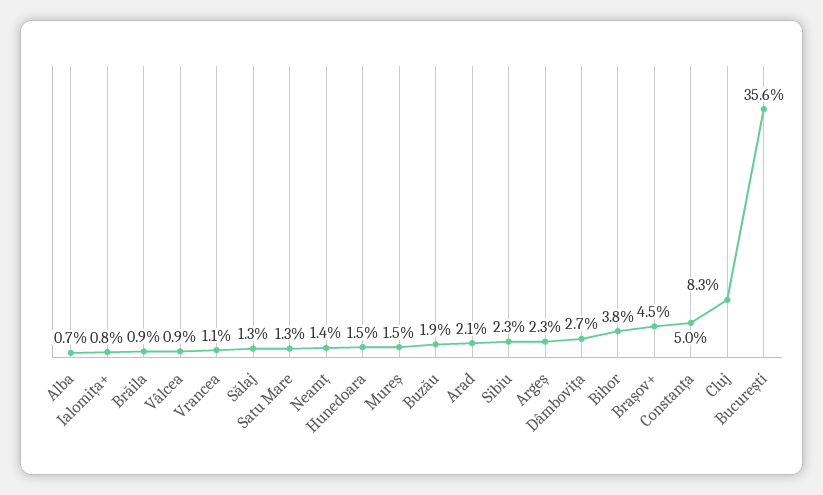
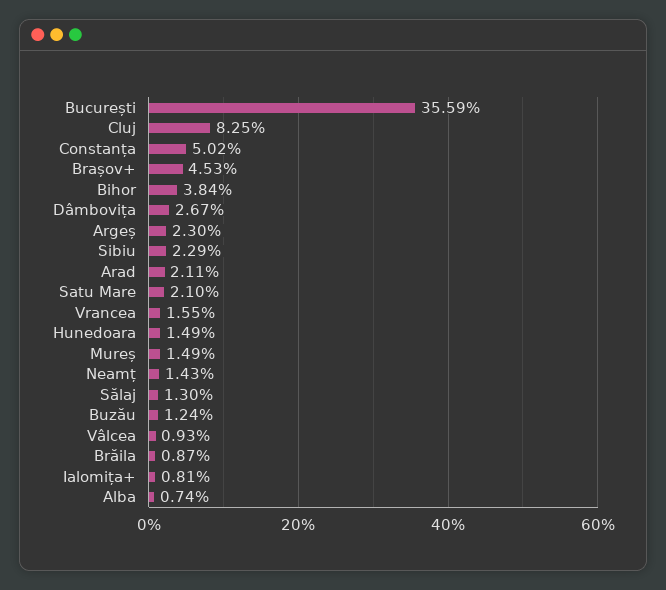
  {
    "Alba": 0.74,
    "Ialomița+": 0.81,
    "Brăila": 0.87,
    "Vâlcea": 0.93,
-   "Vrancea": 1.1,
+   "Vrancea": 1.55,
    "Sălaj": 1.3,
-   "Satu Mare": 1.3,
+   "Satu Mare": 2.1,
    "Neamț": 1.43,
    "Hunedoara": 1.49,
    "Mureș": 1.49,
-   "Buzău": 1.9,
+   "Buzău": 1.24,
    "Arad": 2.11,
    "Sibiu": 2.29,
    "Argeș": 2.3,
    "Dâmbovița": 2.67,
    "Bihor": 3.84,
    "Brașov+": 4.53,
    "Constanța": 5.02,
    "Cluj": 8.25,
    "București": 35.59
  }

